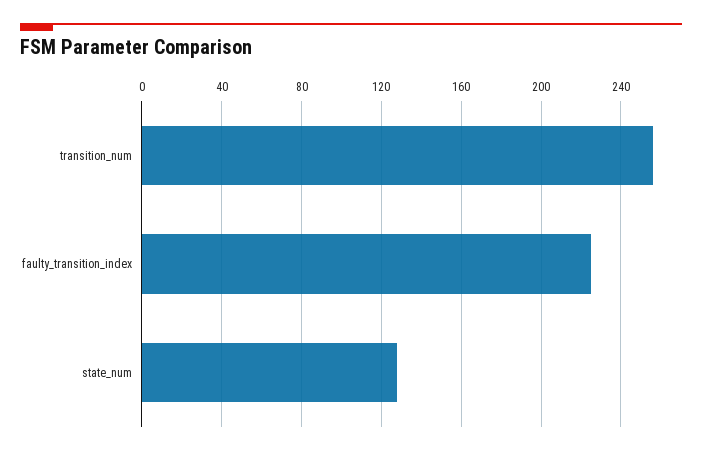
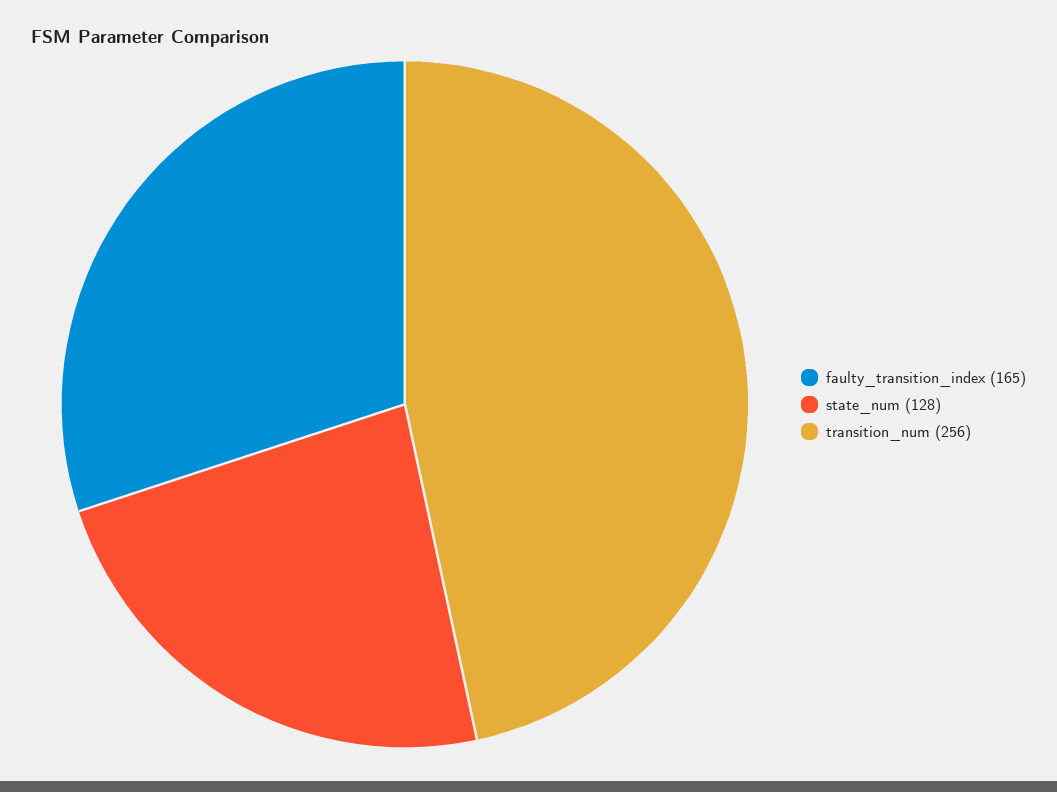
  {
    "transition_num": 256,
-   "faulty_transition_index": 225,
+   "faulty_transition_index": 165,
    "state_num": 128
  }

